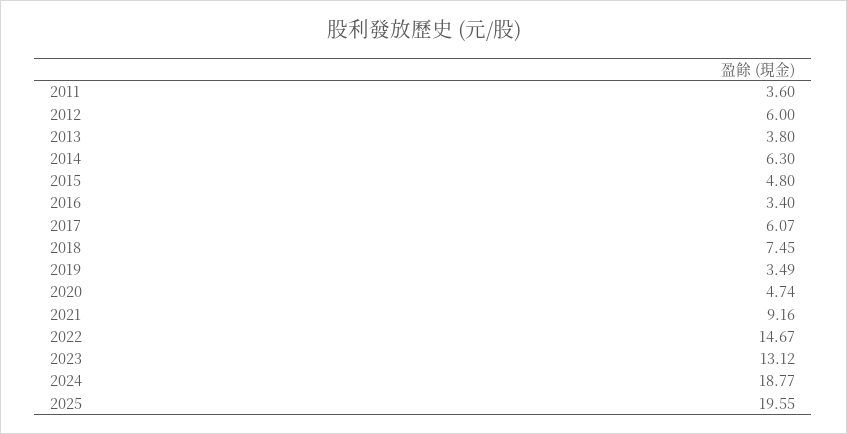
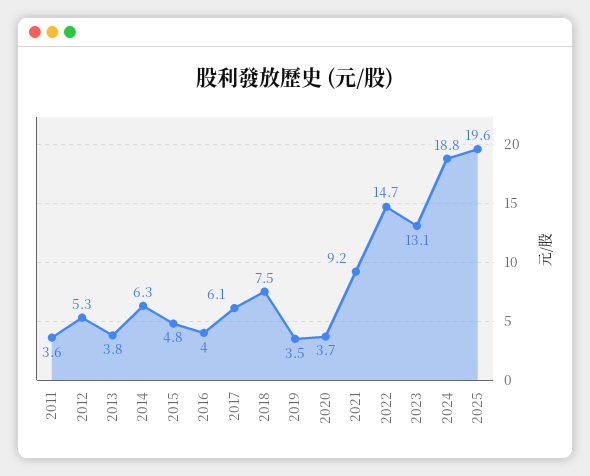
  {
    "2011": 3.6,
-   "2012": 6,
+   "2012": 5.3,
    "2013": 3.8,
    "2014": 6.3,
    "2015": 4.8,
-   "2016": 3.4,
+   "2016": 4,
    "2017": 6.07,
    "2018": 7.45,
    "2019": 3.49,
-   "2020": 4.74,
+   "2020": 3.7,
    "2021": 9.16,
    "2022": 14.67,
    "2023": 13.12,
    "2024": 18.77,
    "2025": 19.55
  }

